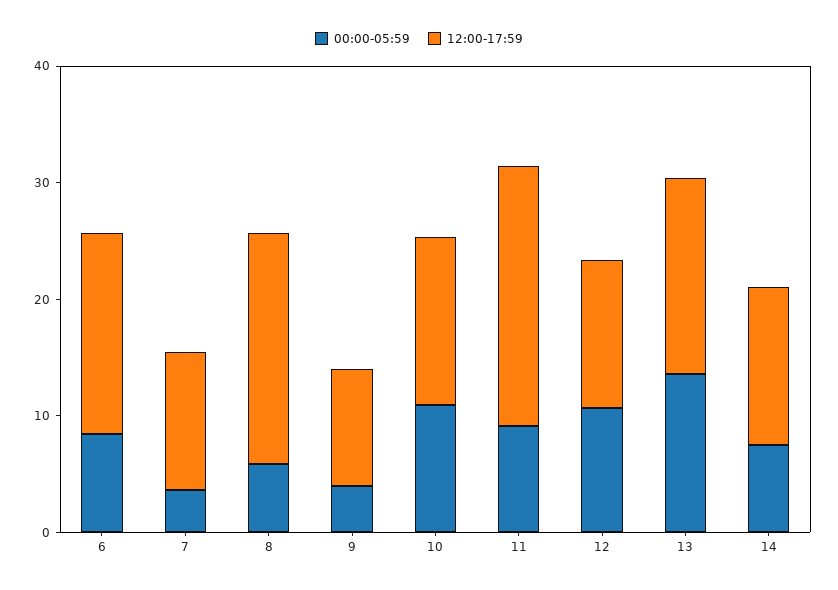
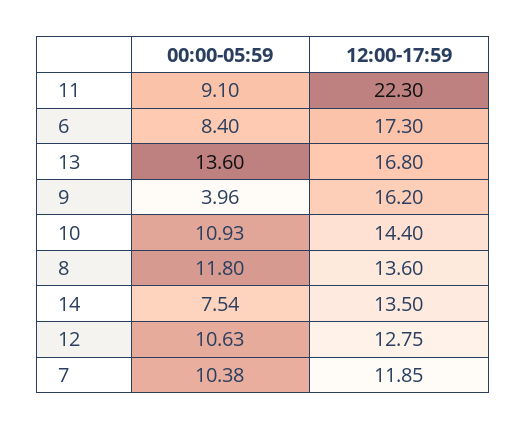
  {
    "00:00-05:59": {
      "6": 8.4,
-     "7": 4,
+     "7": 10.38,
-     "8": 6,
+     "8": 11.8,
      "9": 3.96,
      "10": 10.93,
      "11": 9.1,
      "12": 10.63,
      "13": 13.6,
      "14": 7.54
    },
    "12:00-17:59": {
      "6": 17.3,
      "7": 11.85,
-     "8": 20,
+     "8": 13.6,
-     "9": 10,
+     "9": 16.2,
      "10": 14.4,
      "11": 22.3,
      "12": 12.75,
      "13": 16.8,
      "14": 13.5
    }
  }

